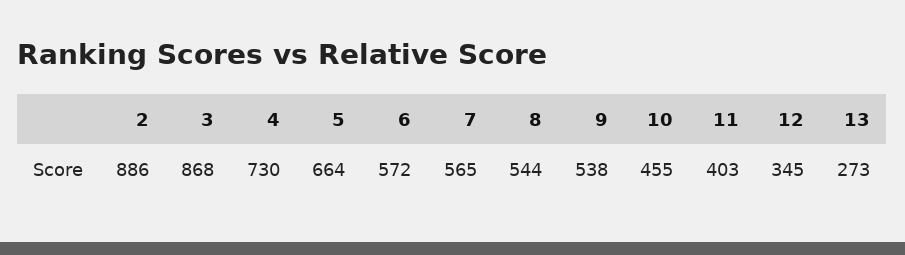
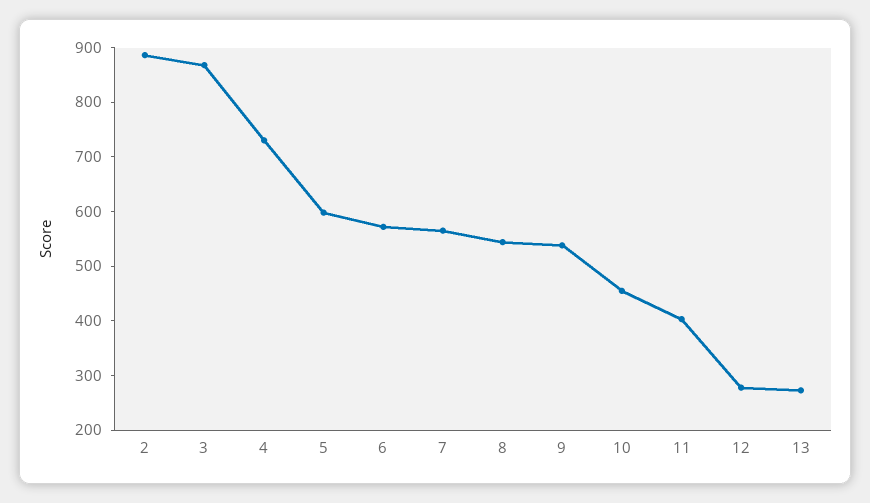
  {
    "2": 886,
    "3": 868,
    "4": 730,
-   "5": 664,
+   "5": 600,
    "6": 572,
    "7": 565,
    "8": 544,
    "9": 538,
    "10": 455,
    "11": 403,
-   "12": 345,
+   "12": 280,
    "13": 273
  }

